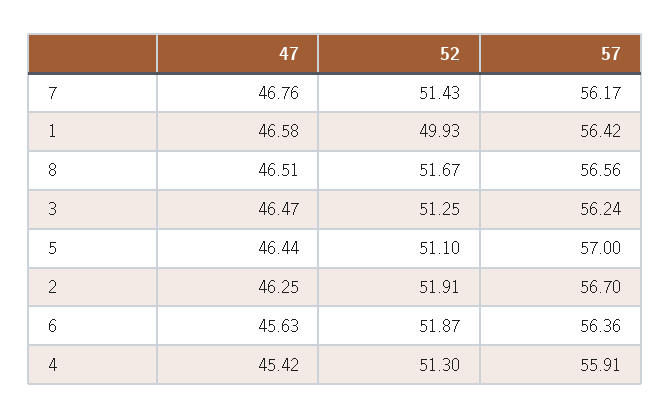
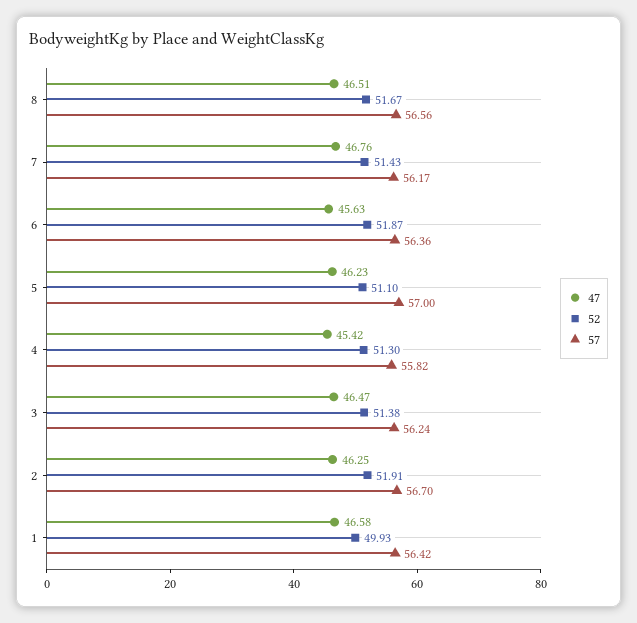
  {
    "47": {
      "7": 46.76,
      "1": 46.58,
      "8": 46.51,
      "3": 46.47,
-     "5": 46.44,
+     "5": 46.23,
      "2": 46.25,
      "6": 45.63,
      "4": 45.42
    },
    "52": {
      "7": 51.43,
      "1": 49.93,
      "8": 51.67,
-     "3": 51.25,
+     "3": 51.38,
      "5": 51.1,
      "2": 51.91,
      "6": 51.87,
      "4": 51.3
    },
    "57": {
      "7": 56.17,
      "1": 56.42,
      "8": 56.56,
      "3": 56.24,
      "5": 57,
      "2": 56.7,
      "6": 56.36,
-     "4": 55.91
+     "4": 55.82
    }
  }

